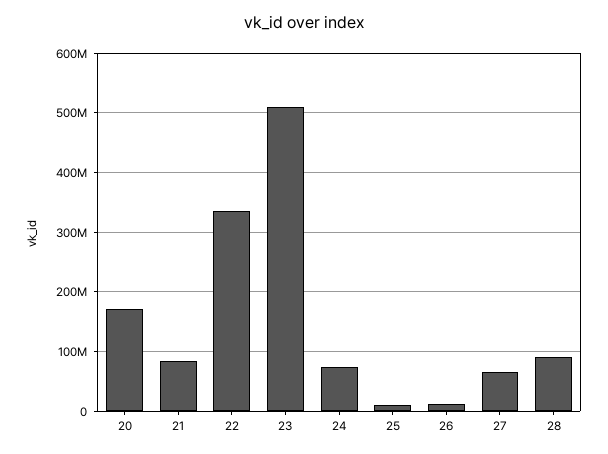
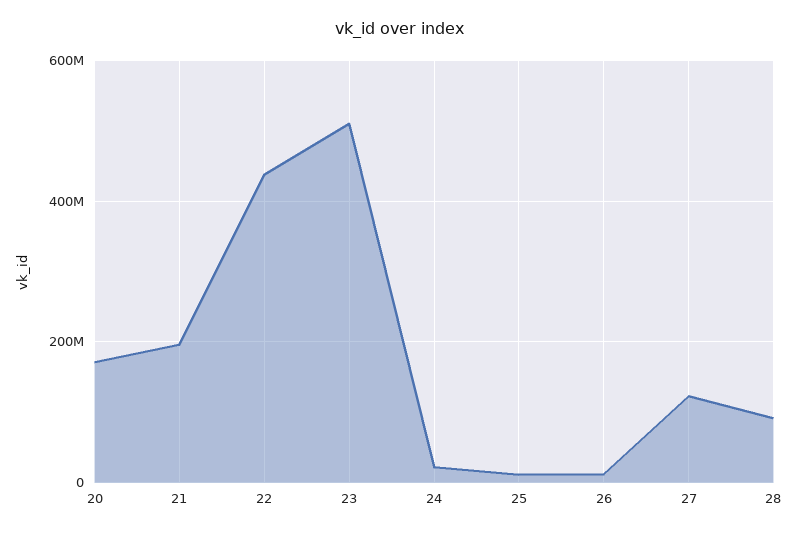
  {
    "20": 180000000,
-   "21": 80000000,
+   "21": 200000000,
-   "22": 340000000,
+   "22": 440000000,
    "23": 500000000,
-   "24": 80000000,
+   "24": 20000000,
    "25": 20000000,
    "26": 20000000,
-   "27": 60000000,
+   "27": 120000000,
    "28": 100000000
  }

